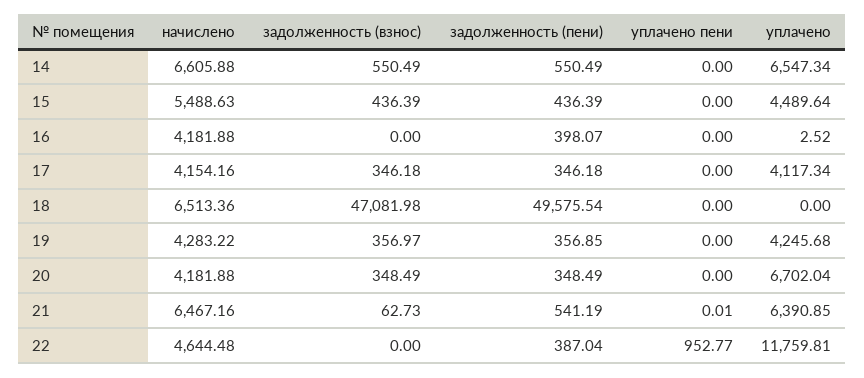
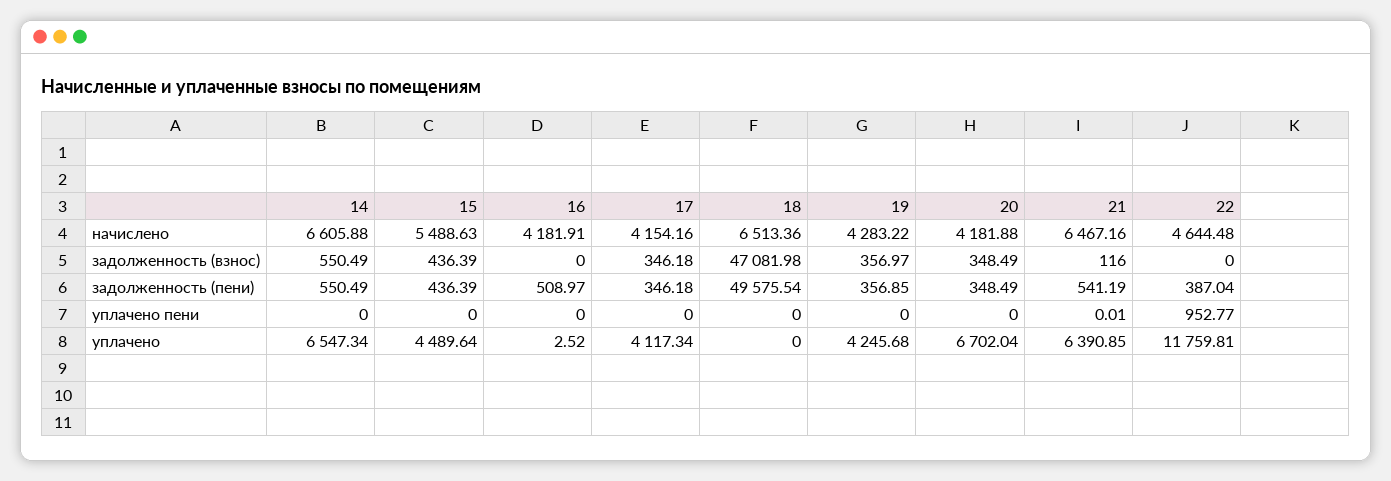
  {
    "начислено": {
      "14": 6605.88,
      "15": 5488.63,
-     "16": 4181.88,
+     "16": 4181.91,
      "17": 4154.16,
      "18": 6513.36,
      "19": 4283.22,
      "20": 4181.88,
      "21": 6467.16,
      "22": 4644.48
    },
    "задолженность (взнос)": {
      "14": 550.49,
      "15": 436.39,
      "16": 0,
      "17": 346.18,
      "18": 47081.98,
      "19": 356.97,
      "20": 348.49,
-     "21": 62.73,
+     "21": 116,
      "22": 0
    },
    "задолженность (пени)": {
      "14": 550.49,
      "15": 436.39,
-     "16": 398.07,
+     "16": 508.97,
      "17": 346.18,
      "18": 49575.54,
      "19": 356.85,
      "20": 348.49,
      "21": 541.19,
      "22": 387.04
    },
    "уплачено пени": {
      "14": 0,
      "15": 0,
      "16": 0,
      "17": 0,
      "18": 0,
      "19": 0,
      "20": 0,
      "21": 0.01,
      "22": 952.77
    },
    "уплачено": {
      "14": 6547.34,
      "15": 4489.64,
      "16": 2.52,
      "17": 4117.34,
      "18": 0,
      "19": 4245.68,
      "20": 6702.04,
      "21": 6390.85,
      "22": 11759.81
    }
  }

